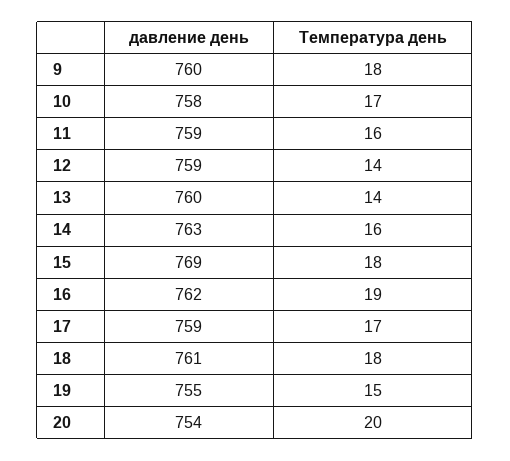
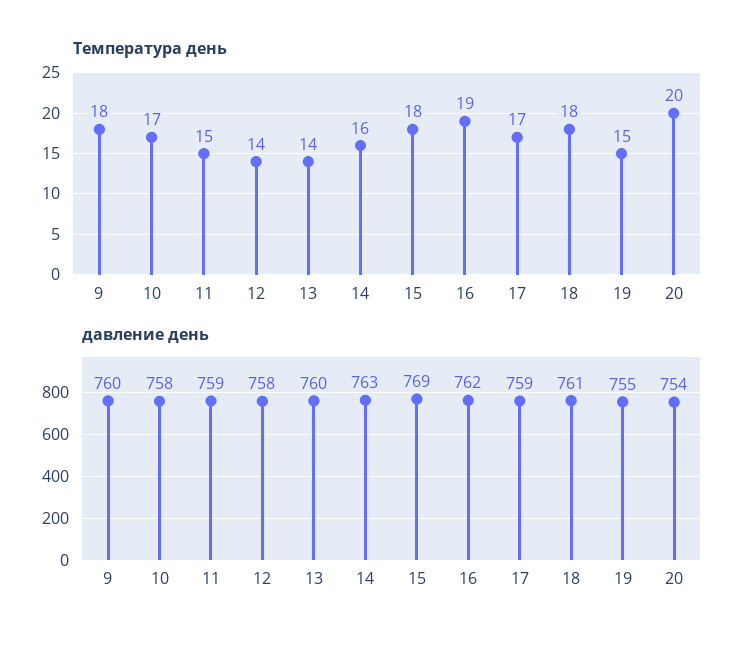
  {
    "давление день": {
      "9": 760,
      "10": 758,
      "11": 759,
-     "12": 759,
+     "12": 758,
      "13": 760,
      "14": 763,
      "15": 769,
      "16": 762,
      "17": 759,
      "18": 761,
      "19": 755,
      "20": 754
    },
    "Температура день": {
      "9": 18,
      "10": 17,
-     "11": 16,
+     "11": 15,
      "12": 14,
      "13": 14,
      "14": 16,
      "15": 18,
      "16": 19,
      "17": 17,
      "18": 18,
      "19": 15,
      "20": 20
    }
  }

